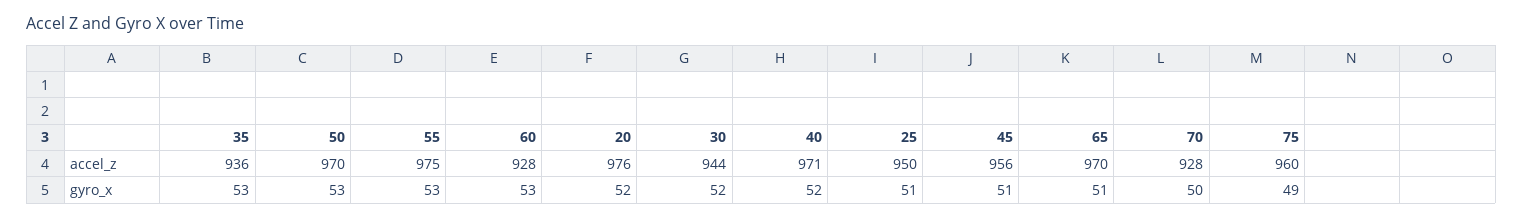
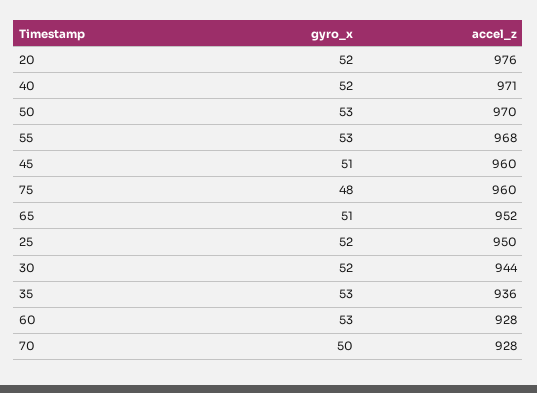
  {
    "35": {
      "accel_z": 936,
      "gyro_x": 53
    },
    "50": {
      "accel_z": 970,
      "gyro_x": 53
    },
    "55": {
-     "accel_z": 975,
+     "accel_z": 968,
      "gyro_x": 53
    },
    "60": {
      "accel_z": 928,
      "gyro_x": 53
    },
    "20": {
      "accel_z": 976,
      "gyro_x": 52
    },
    "30": {
      "accel_z": 944,
      "gyro_x": 52
    },
    "40": {
      "accel_z": 971,
      "gyro_x": 52
    },
    "25": {
      "accel_z": 950,
-     "gyro_x": 51
+     "gyro_x": 52
    },
    "45": {
-     "accel_z": 956,
+     "accel_z": 960,
      "gyro_x": 51
    },
    "65": {
-     "accel_z": 970,
+     "accel_z": 952,
      "gyro_x": 51
    },
    "70": {
      "accel_z": 928,
      "gyro_x": 50
    },
    "75": {
      "accel_z": 960,
-     "gyro_x": 49
+     "gyro_x": 48
    }
  }

